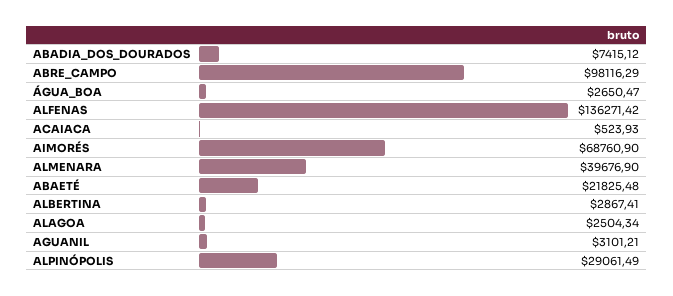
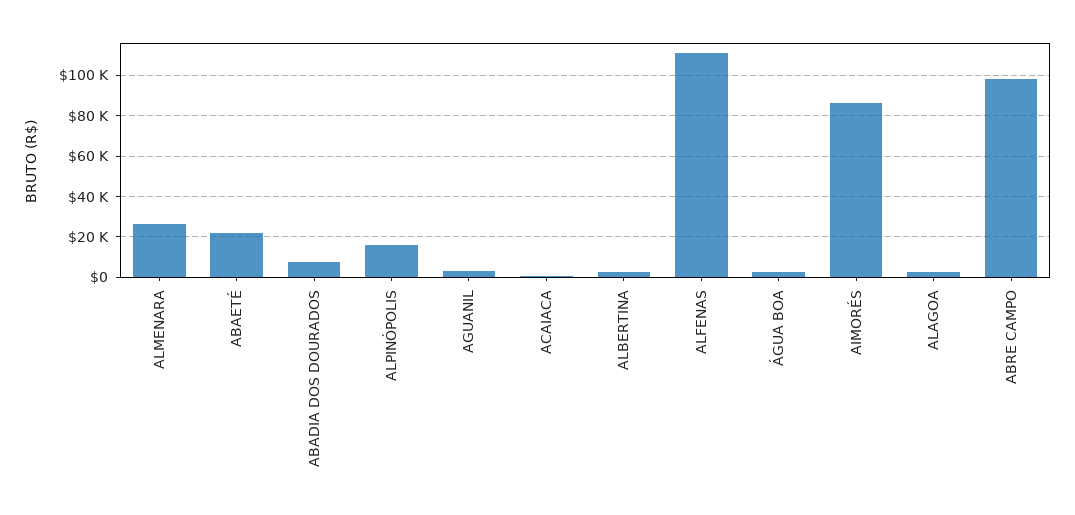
  {
    "ABADIA_DOS_DOURADOS": 7415.12,
    "ABRE_CAMPO": 98116.29,
    "ÁGUA_BOA": 2650.47,
-   "ALFENAS": 136271.42,
+   "ALFENAS": 110000,
    "ACAIACA": 523.93,
-   "AIMORÉS": 68760.9,
+   "AIMORÉS": 85000,
-   "ALMENARA": 39676.9,
+   "ALMENARA": 25000,
    "ABAETÉ": 21825.48,
    "ALBERTINA": 2867.41,
    "ALAGOA": 2504.34,
    "AGUANIL": 3101.21,
-   "ALPINÓPOLIS": 29061.49
+   "ALPINÓPOLIS": 15000
  }

